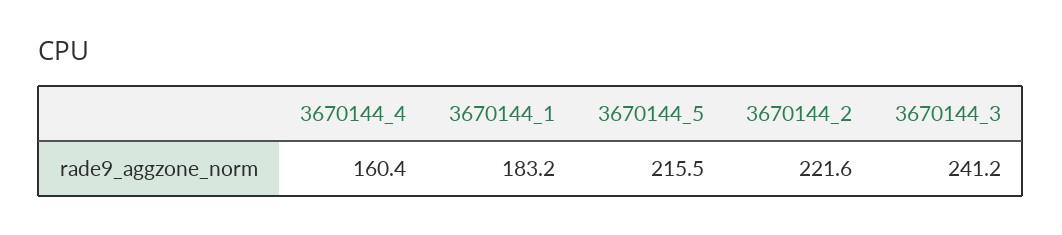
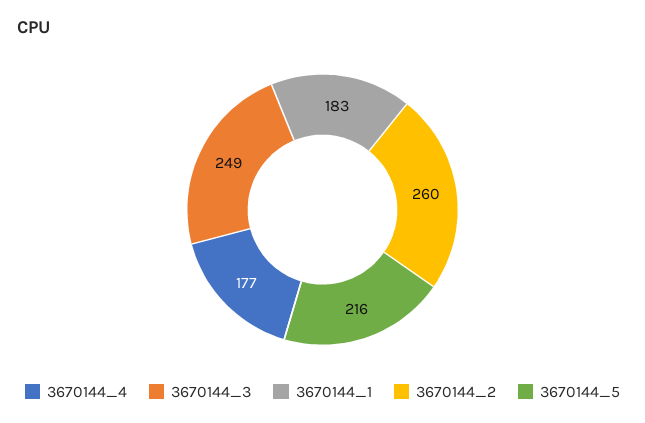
  {
-   "3670144_4": 160.4,
+   "3670144_4": 177,
    "3670144_1": 183.2,
    "3670144_5": 215.5,
-   "3670144_2": 221.6,
+   "3670144_2": 260,
-   "3670144_3": 241.2
+   "3670144_3": 249
  }

